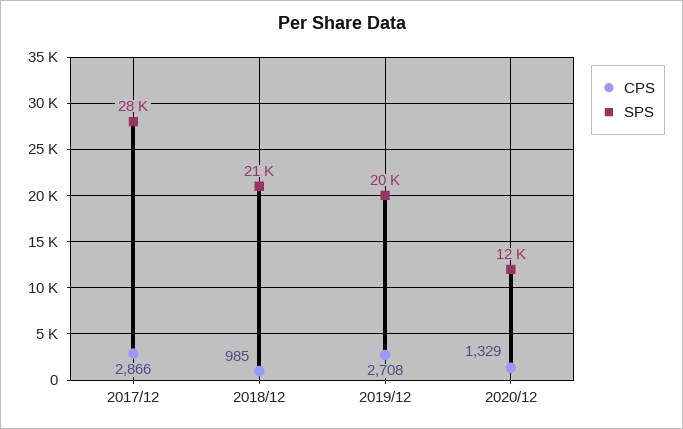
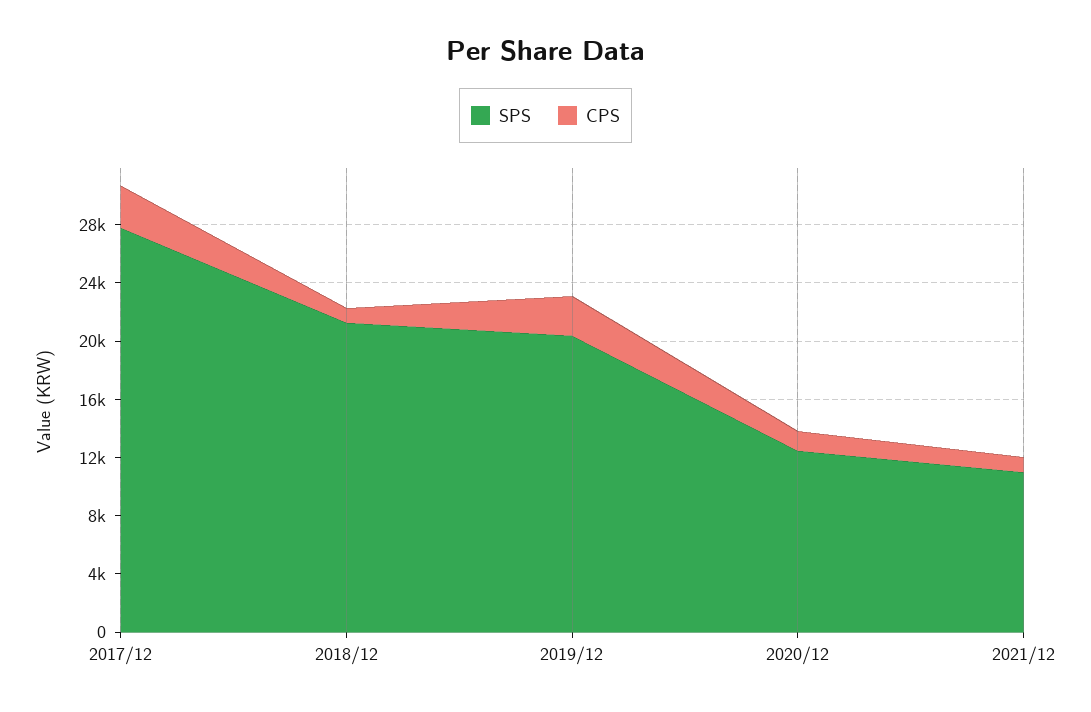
  {
    "CPS": {
      "2017/12": 2866,
      "2018/12": 985,
      "2019/12": 2708,
-     "2020/12": 1329
+     "2020/12": 1329,
+     "2021/12": 1000
    },
    "SPS": {
      "2017/12": 28000,
      "2018/12": 21000,
      "2019/12": 20000,
-     "2020/12": 12000
+     "2020/12": 12000,
+     "2021/12": 11000
    }
  }

